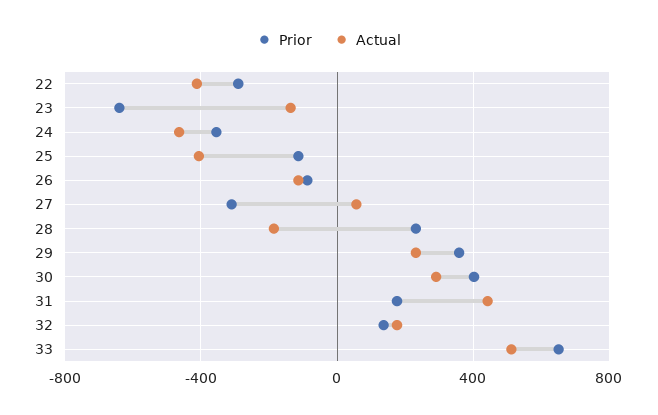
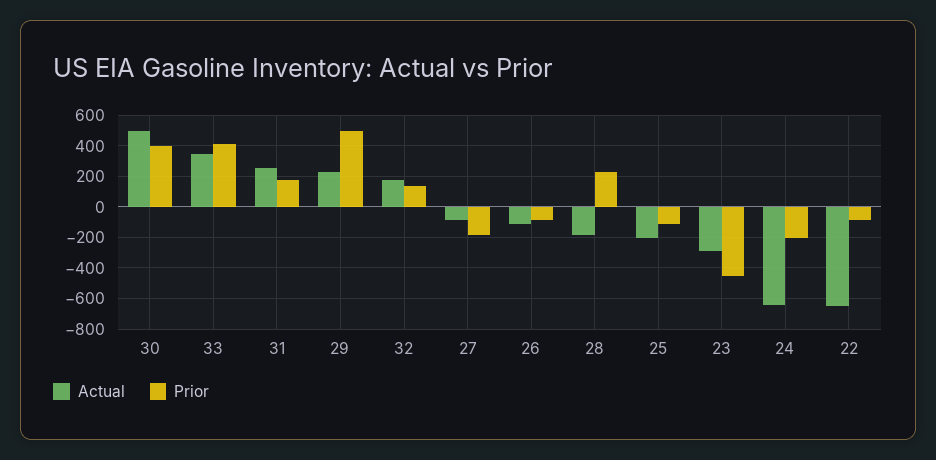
  {
    "Prior": {
-     "22": -300,
+     "22": -100,
-     "23": -650,
+     "23": -450,
-     "24": -350,
+     "24": -200,
      "25": -100,
      "26": -100,
-     "27": -300,
+     "27": -200,
      "28": 250,
-     "29": 350,
+     "29": 500,
      "30": 400,
      "31": 200,
      "32": 150,
-     "33": 650
+     "33": 400
    },
    "Actual": {
-     "22": -400,
+     "22": -650,
-     "23": -150,
+     "23": -300,
-     "24": -450,
+     "24": -650,
-     "25": -400,
+     "25": -200,
      "26": -100,
-     "27": 50,
+     "27": -100,
      "28": -200,
      "29": 250,
-     "30": 300,
+     "30": 500,
-     "31": 450,
+     "31": 250,
      "32": 200,
-     "33": 500
+     "33": 350
    }
  }

